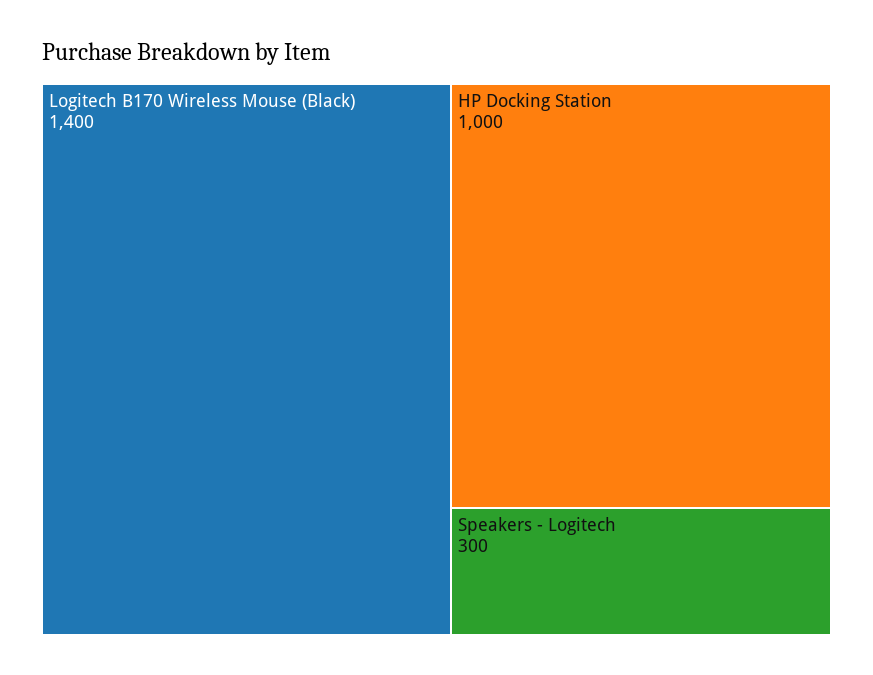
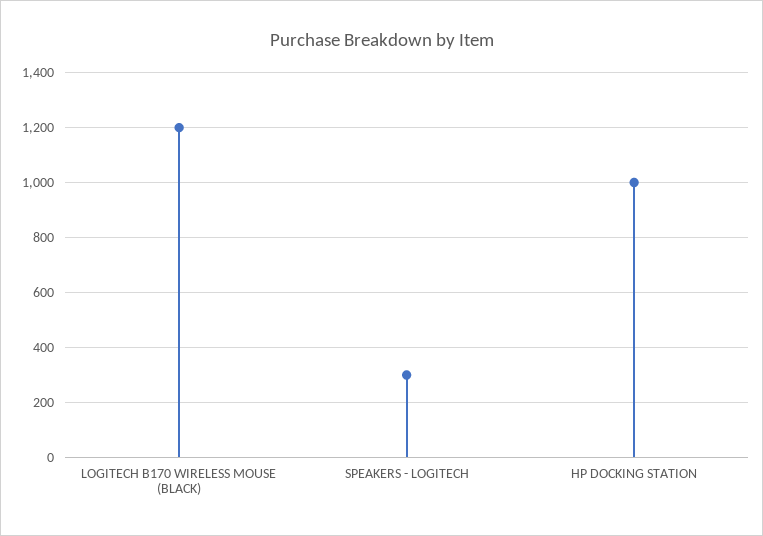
  {
-   "Logitech B170 Wireless Mouse (Black)": 1400,
+   "Logitech B170 Wireless Mouse (Black)": 1200,
    "HP Docking Station": 1000,
    "Speakers - Logitech": 300
  }

